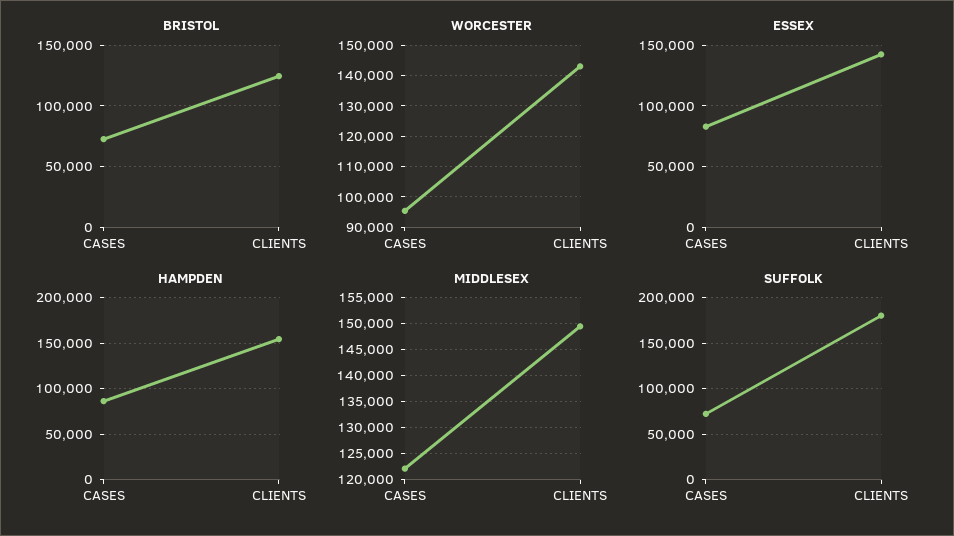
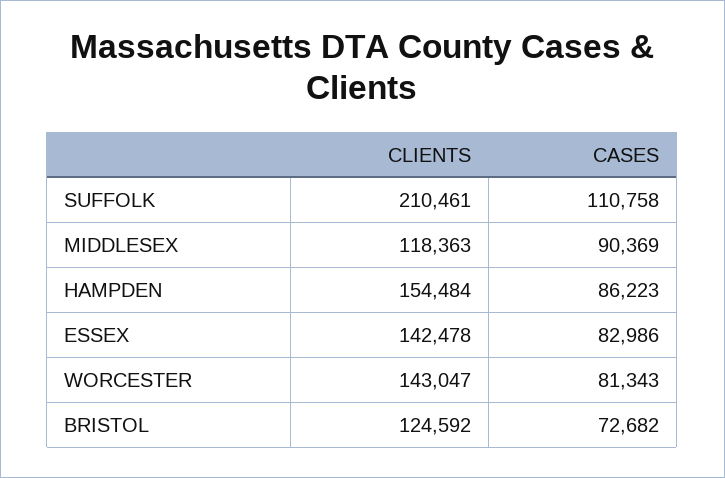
  {
    "BRISTOL": {
      "CASES": 72682,
      "CLIENTS": 124592
    },
    "WORCESTER": {
-     "CASES": 96000,
+     "CASES": 81343,
      "CLIENTS": 143047
    },
    "ESSEX": {
      "CASES": 82986,
      "CLIENTS": 142478
    },
    "HAMPDEN": {
      "CASES": 86223,
      "CLIENTS": 154484
    },
    "MIDDLESEX": {
-     "CASES": 122500,
+     "CASES": 90369,
-     "CLIENTS": 150000
+     "CLIENTS": 118363
    },
    "SUFFOLK": {
-     "CASES": 70000,
+     "CASES": 110758,
-     "CLIENTS": 180000
+     "CLIENTS": 210461
    }
  }

